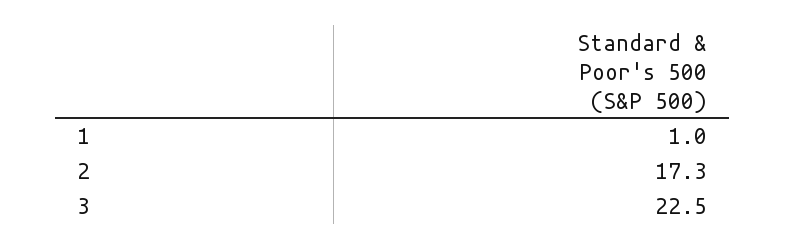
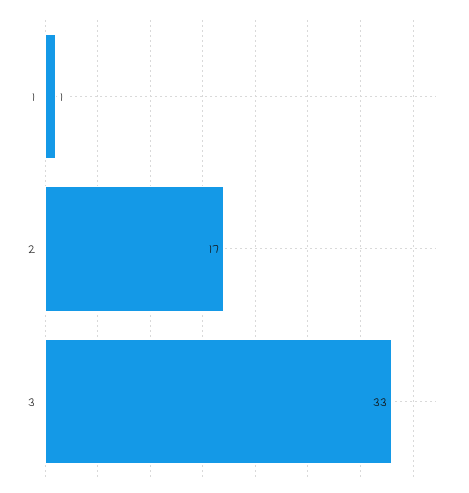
  {
    "1": 1,
    "2": 17.3,
-   "3": 22.5
+   "3": 33
  }

